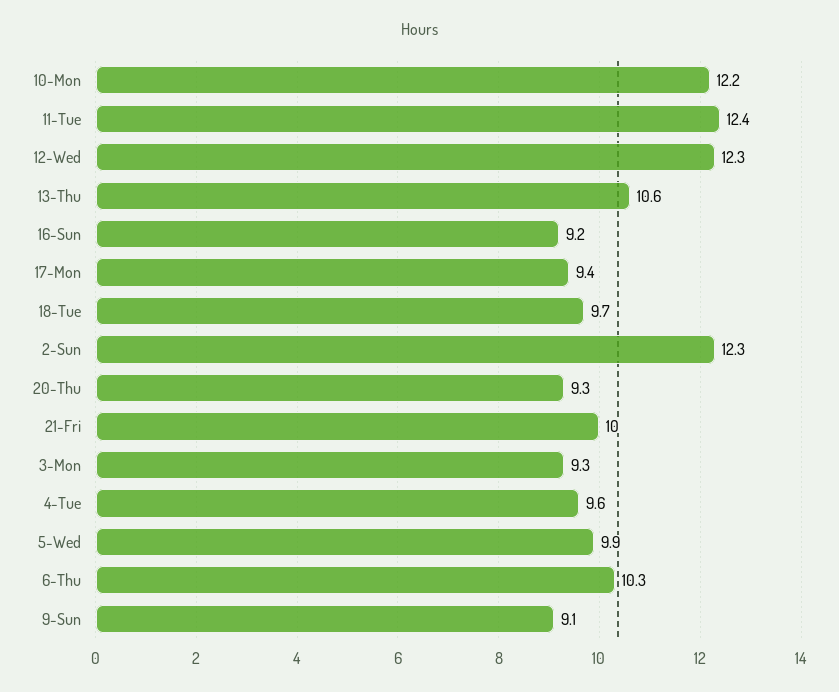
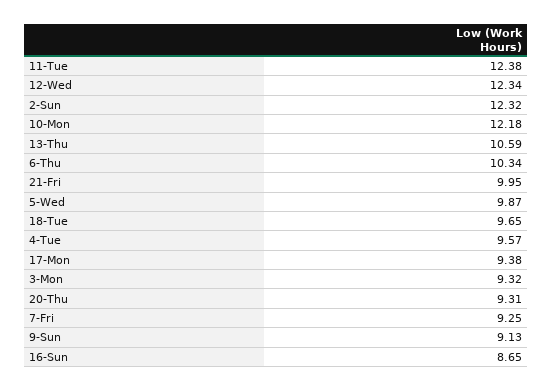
  {
    "10-Mon": 12.18,
    "11-Tue": 12.38,
    "12-Wed": 12.34,
    "13-Thu": 10.59,
-   "16-Sun": 9.2,
+   "16-Sun": 8.65,
    "17-Mon": 9.38,
    "18-Tue": 9.65,
    "2-Sun": 12.32,
    "20-Thu": 9.31,
    "21-Fri": 9.95,
    "3-Mon": 9.32,
    "4-Tue": 9.57,
    "5-Wed": 9.87,
    "6-Thu": 10.34,
-   "9-Sun": 9.13
+   "9-Sun": 9.13,
+   "7-Fri": 9.25
  }

